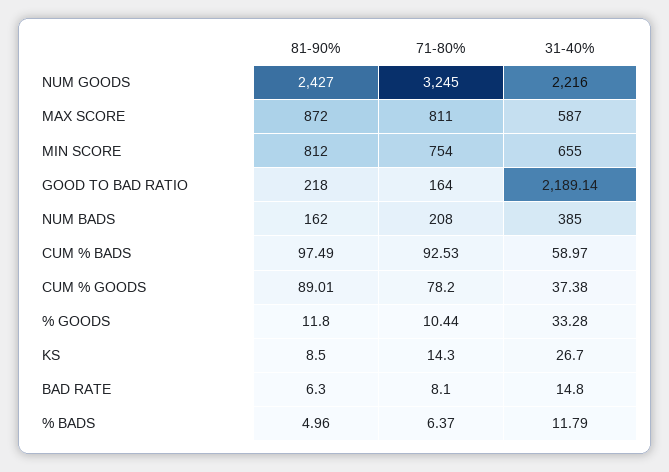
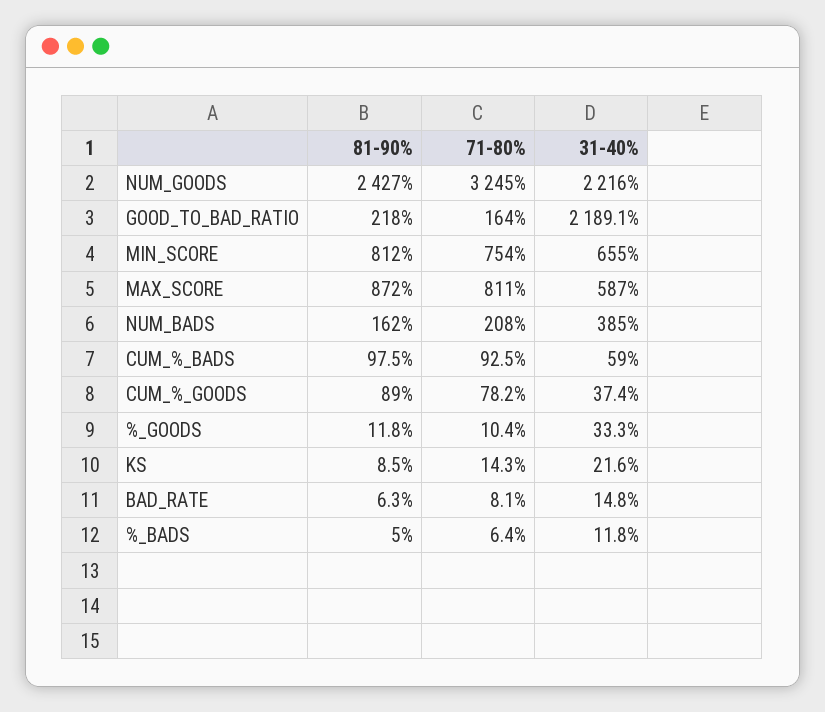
  {
    "81-90%": {
      "NUM GOODS": 2427,
      "MAX SCORE": 872,
      "MIN SCORE": 812,
      "GOOD TO BAD RATIO": 218,
      "NUM BADS": 162,
      "CUM % BADS": 97.49,
      "CUM % GOODS": 89.01,
      "% GOODS": 11.8,
      "KS": 8.5,
      "BAD RATE": 6.3,
      "% BADS": 4.96
    },
    "71-80%": {
      "NUM GOODS": 3245,
      "MAX SCORE": 811,
      "MIN SCORE": 754,
      "GOOD TO BAD RATIO": 164,
      "NUM BADS": 208,
      "CUM % BADS": 92.53,
      "CUM % GOODS": 78.2,
      "% GOODS": 10.44,
      "KS": 14.3,
      "BAD RATE": 8.1,
      "% BADS": 6.37
    },
    "31-40%": {
      "NUM GOODS": 2216,
      "MAX SCORE": 587,
      "MIN SCORE": 655,
      "GOOD TO BAD RATIO": 2189.14,
      "NUM BADS": 385,
      "CUM % BADS": 58.97,
      "CUM % GOODS": 37.38,
      "% GOODS": 33.28,
-     "KS": 26.7,
+     "KS": 21.6,
      "BAD RATE": 14.8,
      "% BADS": 11.79
    }
  }

